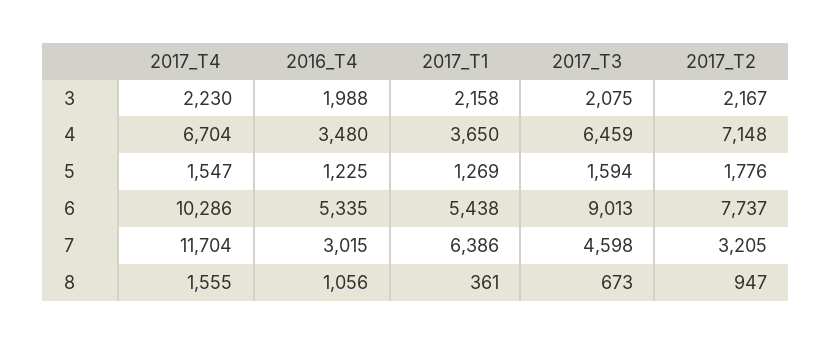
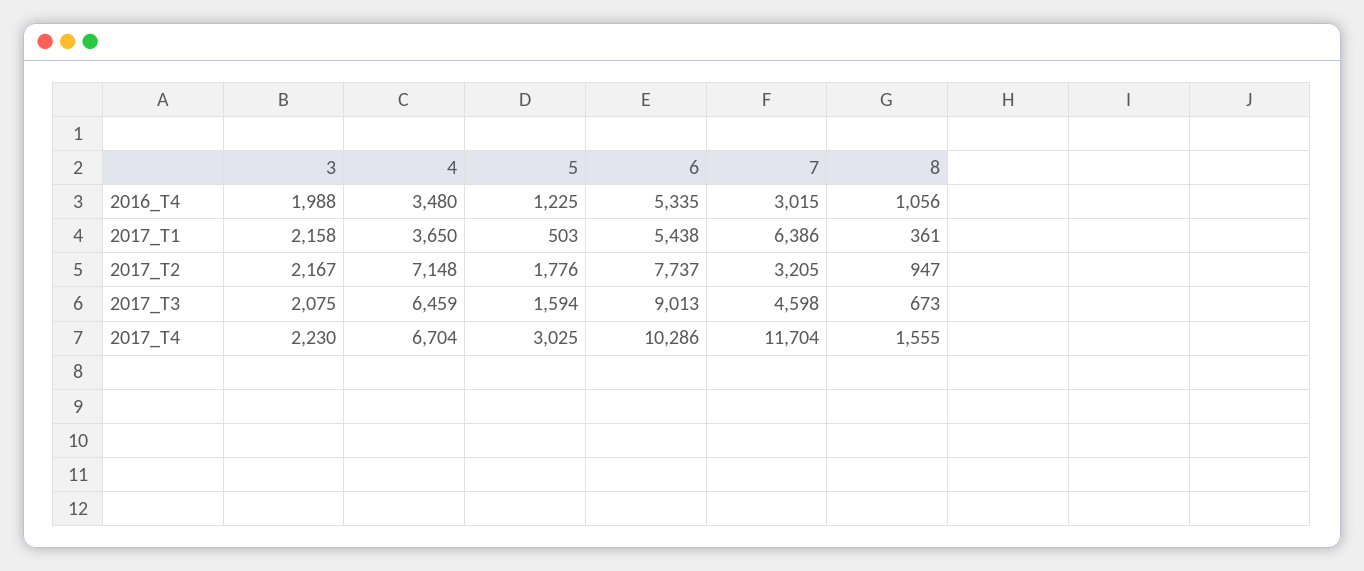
  {
    "2017_T4": {
      "3": 2230,
      "4": 6704,
-     "5": 1547,
+     "5": 3025,
      "6": 10286,
      "7": 11704,
      "8": 1555
    },
    "2016_T4": {
      "3": 1988,
      "4": 3480,
      "5": 1225,
      "6": 5335,
      "7": 3015,
      "8": 1056
    },
    "2017_T1": {
      "3": 2158,
      "4": 3650,
-     "5": 1269,
+     "5": 503,
      "6": 5438,
      "7": 6386,
      "8": 361
    },
    "2017_T3": {
      "3": 2075,
      "4": 6459,
      "5": 1594,
      "6": 9013,
      "7": 4598,
      "8": 673
    },
    "2017_T2": {
      "3": 2167,
      "4": 7148,
      "5": 1776,
      "6": 7737,
      "7": 3205,
      "8": 947
    }
  }

